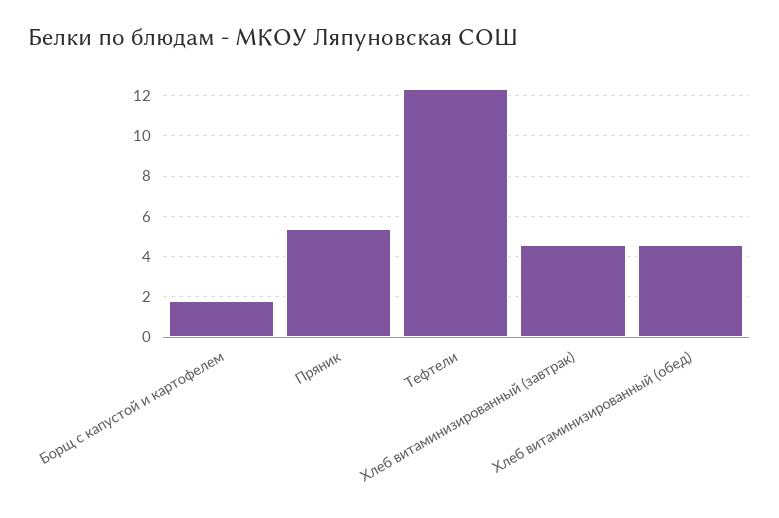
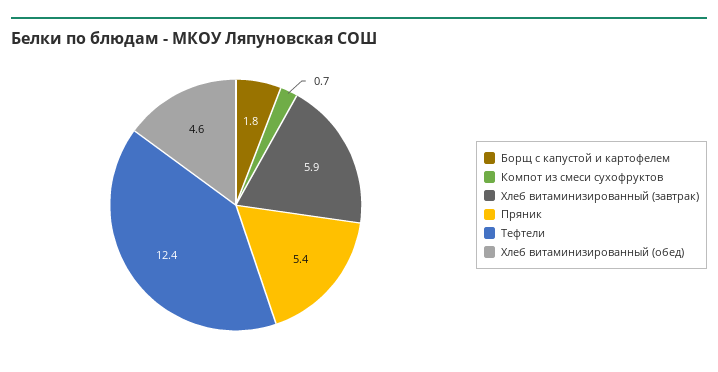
  {
    "Борщ с капустой и картофелем": 1.8,
    "Пряник": 5.4,
    "Тефтели": 12.4,
-   "Хлеб витаминизированный (завтрак)": 4.5,
+   "Хлеб витаминизированный (завтрак)": 5.9,
-   "Хлеб витаминизированный (обед)": 4.6
+   "Хлеб витаминизированный (обед)": 4.6,
+   "Компот из смеси сухофруктов": 0.7
  }

